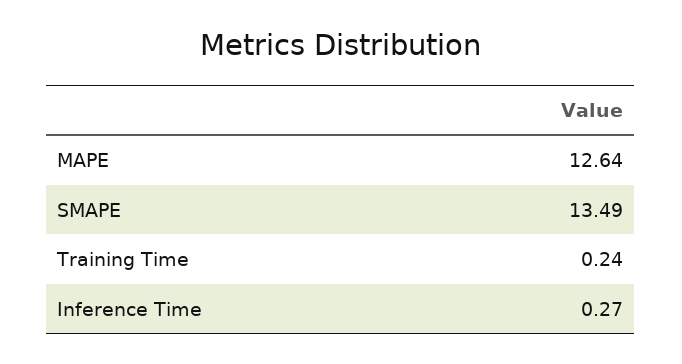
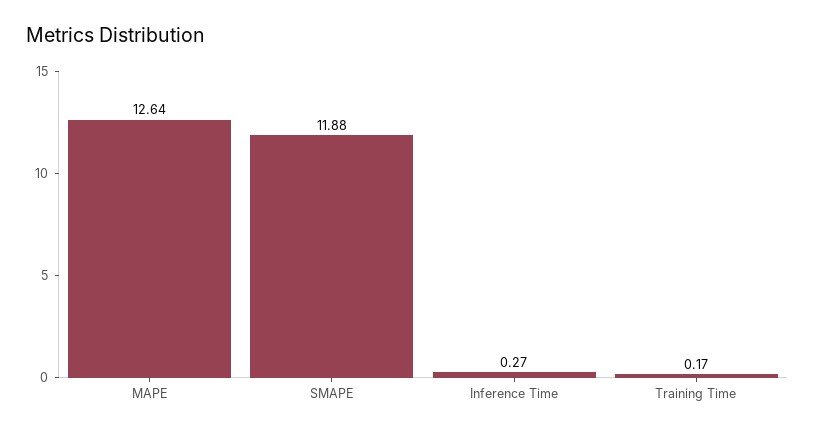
  {
    "MAPE": 12.64,
-   "SMAPE": 13.49,
+   "SMAPE": 11.88,
-   "Training Time": 0.24,
+   "Training Time": 0.17,
    "Inference Time": 0.27
  }

